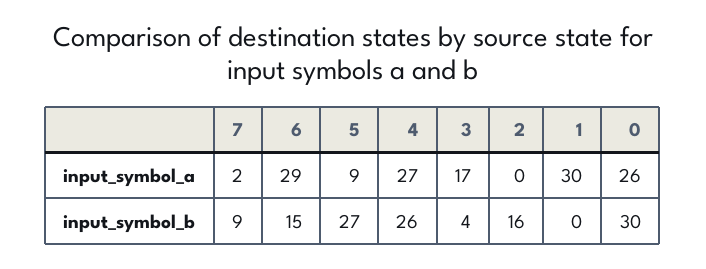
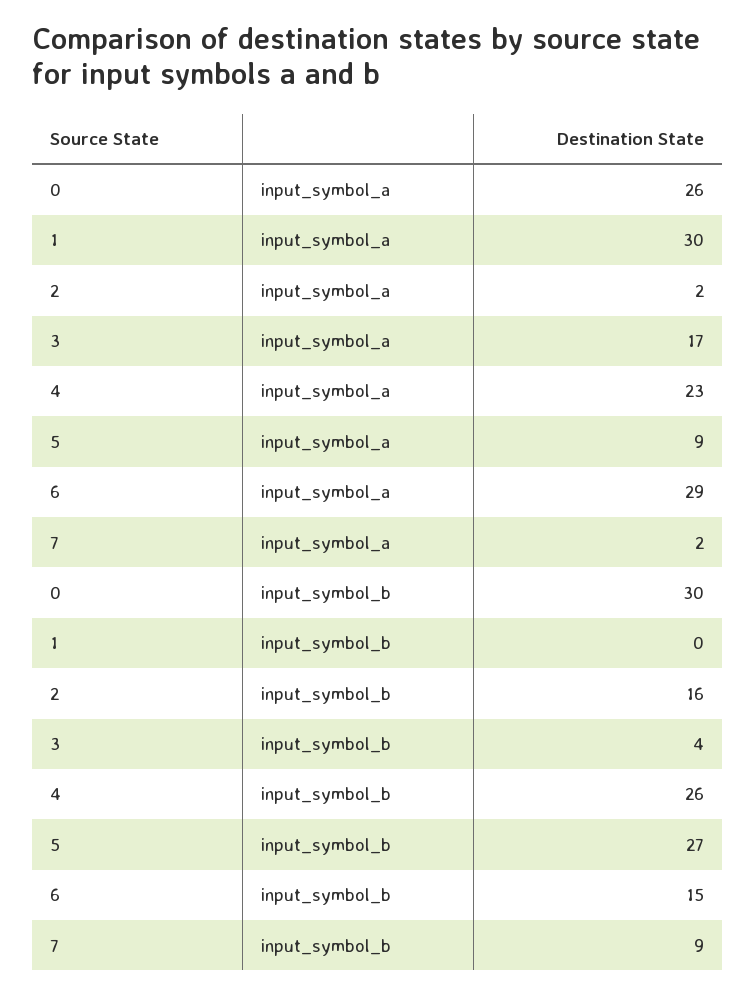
  {
    "7": {
      "input_symbol_a": 2,
      "input_symbol_b": 9
    },
    "6": {
      "input_symbol_a": 29,
      "input_symbol_b": 15
    },
    "5": {
      "input_symbol_a": 9,
      "input_symbol_b": 27
    },
    "4": {
-     "input_symbol_a": 27,
+     "input_symbol_a": 23,
      "input_symbol_b": 26
    },
    "3": {
      "input_symbol_a": 17,
      "input_symbol_b": 4
    },
    "2": {
-     "input_symbol_a": 0,
+     "input_symbol_a": 2,
      "input_symbol_b": 16
    },
    "1": {
      "input_symbol_a": 30,
      "input_symbol_b": 0
    },
    "0": {
      "input_symbol_a": 26,
      "input_symbol_b": 30
    }
  }

